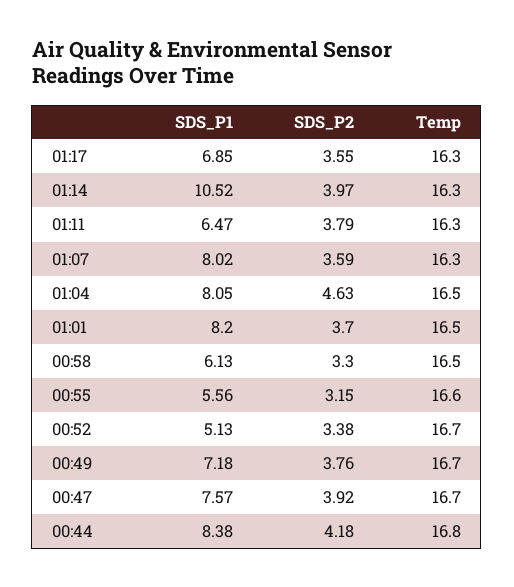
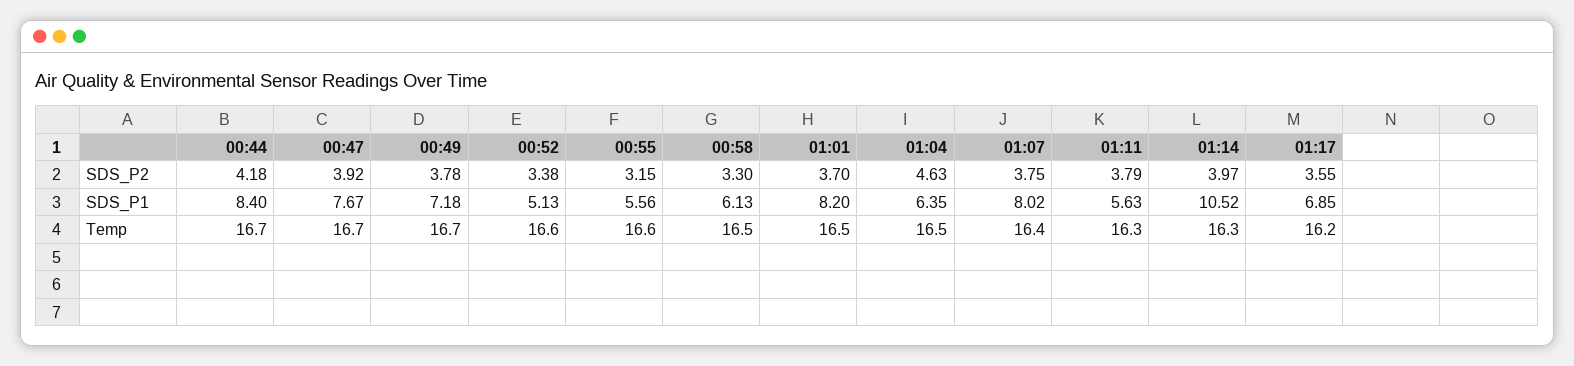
  {
    "SDS_P1": {
      "01:17": 6.85,
      "01:14": 10.52,
-     "01:11": 6.47,
+     "01:11": 5.63,
      "01:07": 8.02,
-     "01:04": 8.05,
+     "01:04": 6.35,
      "01:01": 8.2,
      "00:58": 6.13,
      "00:55": 5.56,
      "00:52": 5.13,
      "00:49": 7.18,
-     "00:47": 7.57,
+     "00:47": 7.67,
-     "00:44": 8.38
+     "00:44": 8.4
    },
    "SDS_P2": {
      "01:17": 3.55,
      "01:14": 3.97,
      "01:11": 3.79,
-     "01:07": 3.59,
+     "01:07": 3.75,
      "01:04": 4.63,
      "01:01": 3.7,
      "00:58": 3.3,
      "00:55": 3.15,
      "00:52": 3.38,
-     "00:49": 3.76,
+     "00:49": 3.78,
      "00:47": 3.92,
      "00:44": 4.18
    },
    "Temp": {
-     "01:17": 16.3,
+     "01:17": 16.2,
      "01:14": 16.3,
      "01:11": 16.3,
-     "01:07": 16.3,
+     "01:07": 16.4,
      "01:04": 16.5,
      "01:01": 16.5,
      "00:58": 16.5,
      "00:55": 16.6,
-     "00:52": 16.7,
+     "00:52": 16.6,
      "00:49": 16.7,
      "00:47": 16.7,
-     "00:44": 16.8
+     "00:44": 16.7
    }
  }

